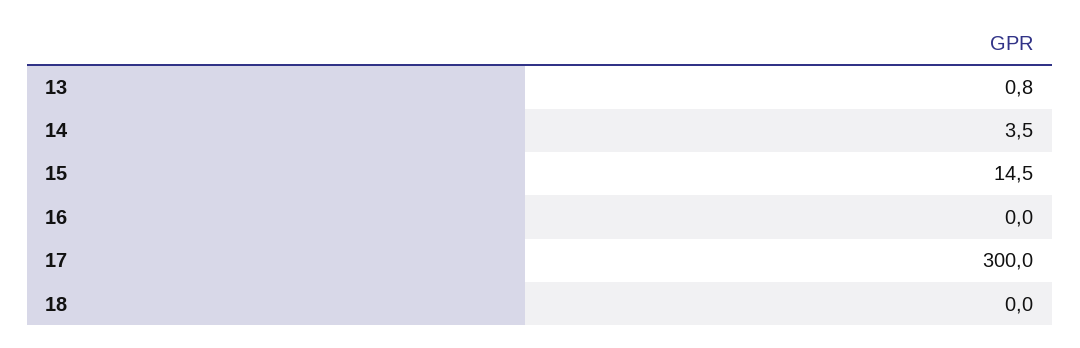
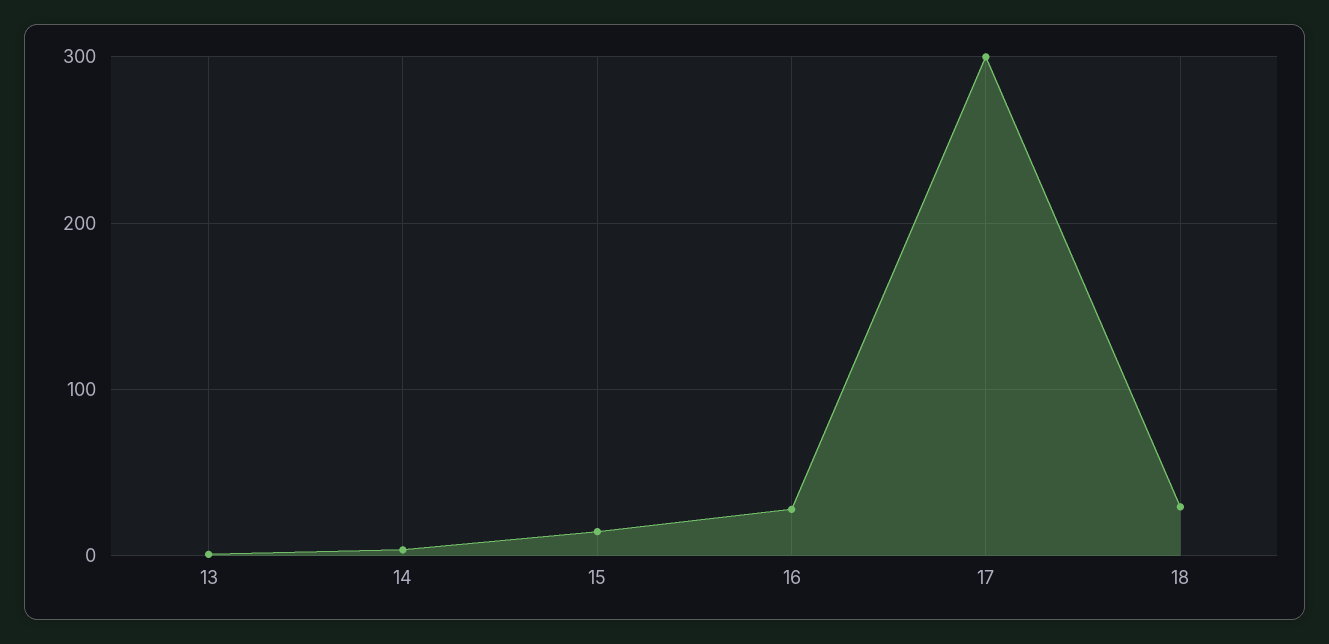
  {
    "13": 0.8,
    "14": 3.5,
    "15": 14.5,
-   "16": 0,
+   "16": 30,
    "17": 300,
-   "18": 0
+   "18": 30
  }

